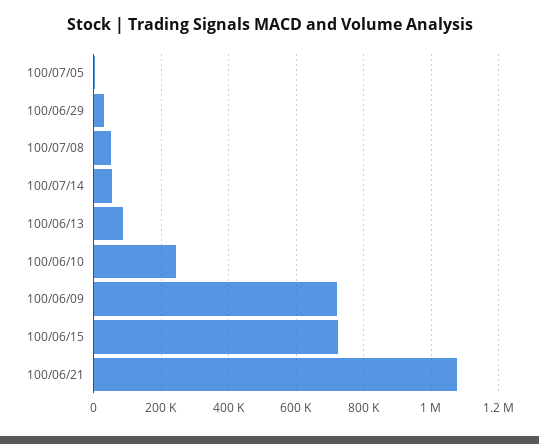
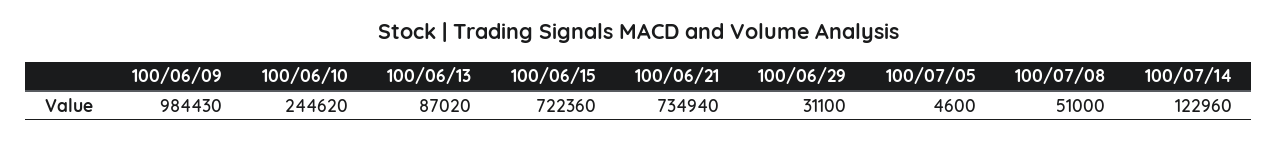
  {
    "100/07/05": 4600,
    "100/06/29": 31100,
    "100/07/08": 51000,
-   "100/07/14": 60000,
+   "100/07/14": 122960,
    "100/06/13": 87020,
    "100/06/10": 244620,
-   "100/06/09": 720000,
+   "100/06/09": 984430,
    "100/06/15": 722360,
-   "100/06/21": 1080000
+   "100/06/21": 734940
  }

